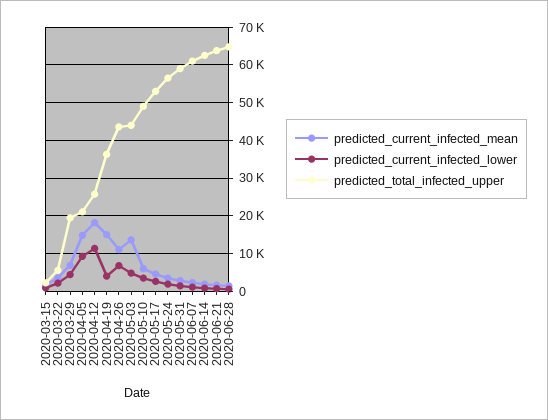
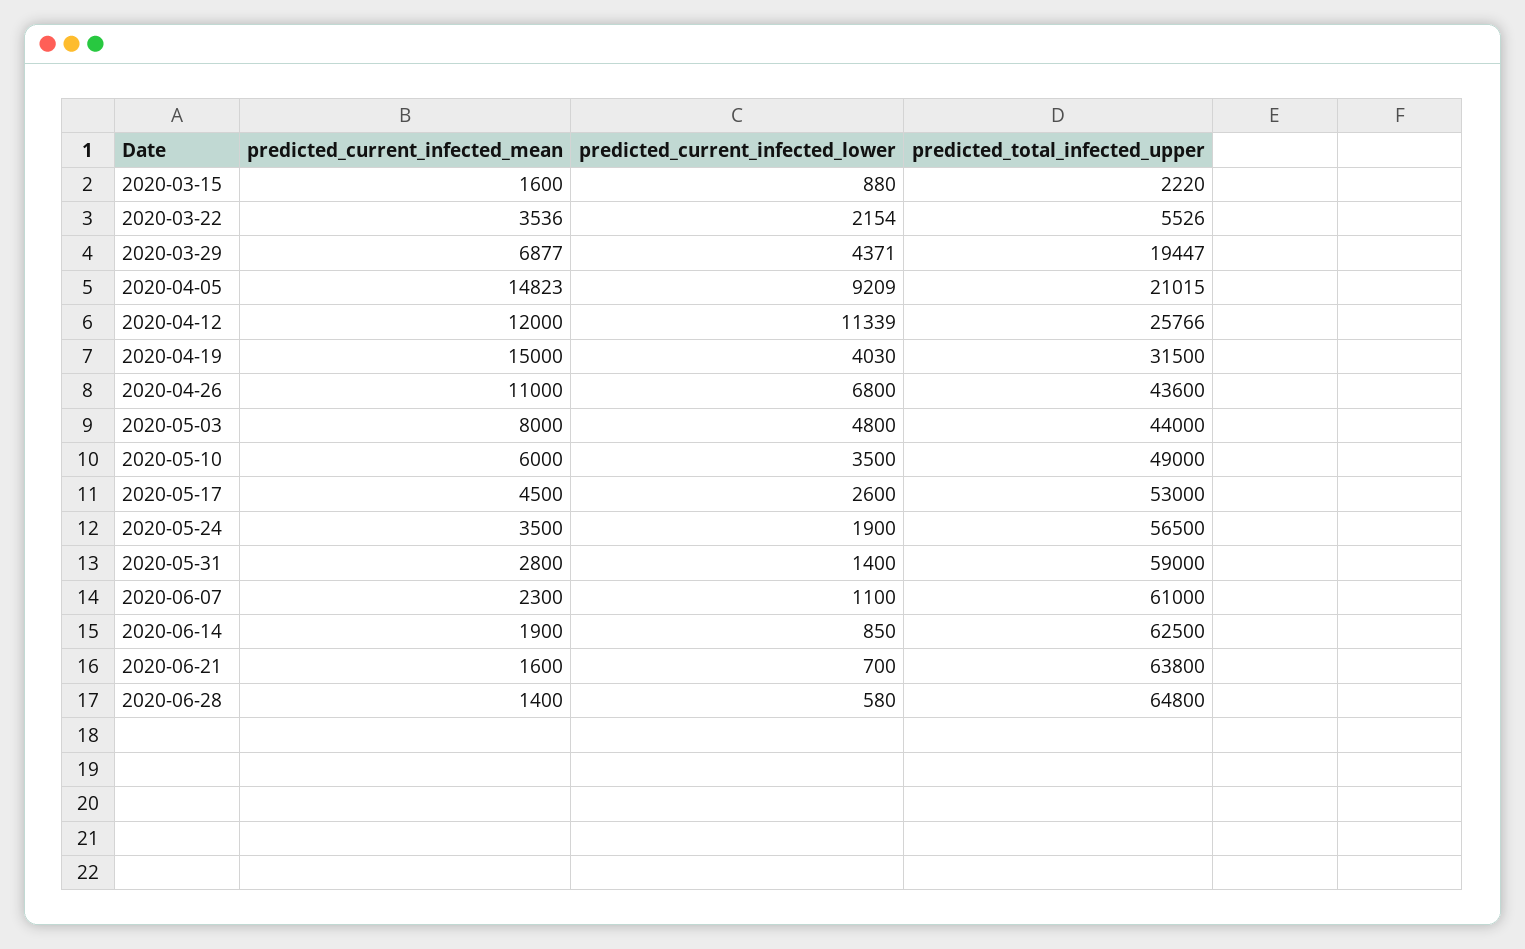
  {
    "predicted_current_infected_mean": {
      "2020-03-15": 1600,
      "2020-03-22": 3536,
      "2020-03-29": 6877,
      "2020-04-05": 14823,
-     "2020-04-12": 18000,
+     "2020-04-12": 12000,
      "2020-04-19": 15000,
      "2020-04-26": 11000,
-     "2020-05-03": 14000,
+     "2020-05-03": 8000,
      "2020-05-10": 6000,
      "2020-05-17": 4500,
      "2020-05-24": 3500,
      "2020-05-31": 2800,
      "2020-06-07": 2300,
      "2020-06-14": 1900,
      "2020-06-21": 1600,
      "2020-06-28": 1400
    },
    "predicted_current_infected_lower": {
      "2020-03-15": 880,
      "2020-03-22": 2154,
      "2020-03-29": 4371,
      "2020-04-05": 9209,
      "2020-04-12": 11339,
      "2020-04-19": 4030,
      "2020-04-26": 6800,
      "2020-05-03": 4800,
      "2020-05-10": 3500,
      "2020-05-17": 2600,
      "2020-05-24": 1900,
      "2020-05-31": 1400,
      "2020-06-07": 1100,
      "2020-06-14": 850,
      "2020-06-21": 700,
      "2020-06-28": 580
    },
    "predicted_total_infected_upper": {
      "2020-03-15": 2220,
      "2020-03-22": 5526,
      "2020-03-29": 19447,
      "2020-04-05": 21015,
      "2020-04-12": 25766,
-     "2020-04-19": 36000,
+     "2020-04-19": 31500,
      "2020-04-26": 43600,
      "2020-05-03": 44000,
      "2020-05-10": 49000,
      "2020-05-17": 53000,
      "2020-05-24": 56500,
      "2020-05-31": 59000,
      "2020-06-07": 61000,
      "2020-06-14": 62500,
      "2020-06-21": 63800,
      "2020-06-28": 64800
    }
  }

